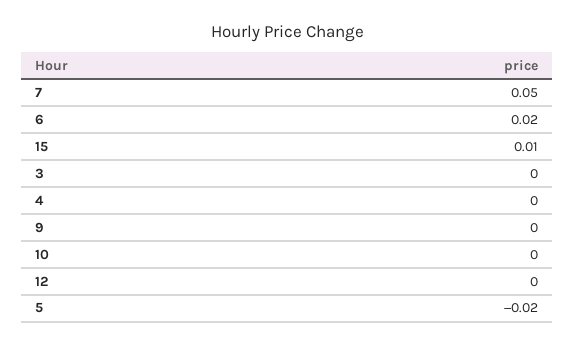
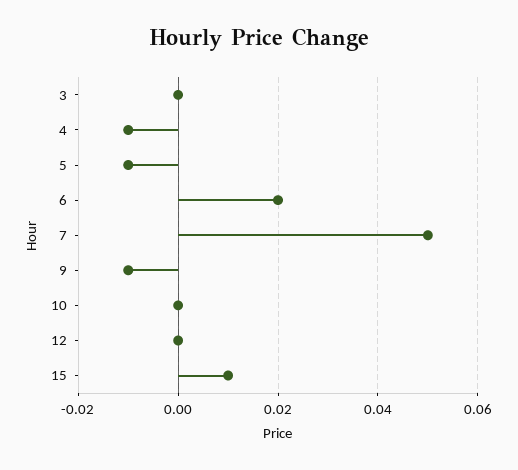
  {
    "7": 0.05,
    "6": 0.02,
    "15": 0.01,
    "3": 0,
-   "4": 0,
+   "4": -0.01,
-   "9": 0,
+   "9": -0.01,
    "10": 0,
    "12": 0,
-   "5": -0.02
+   "5": -0.01
  }

